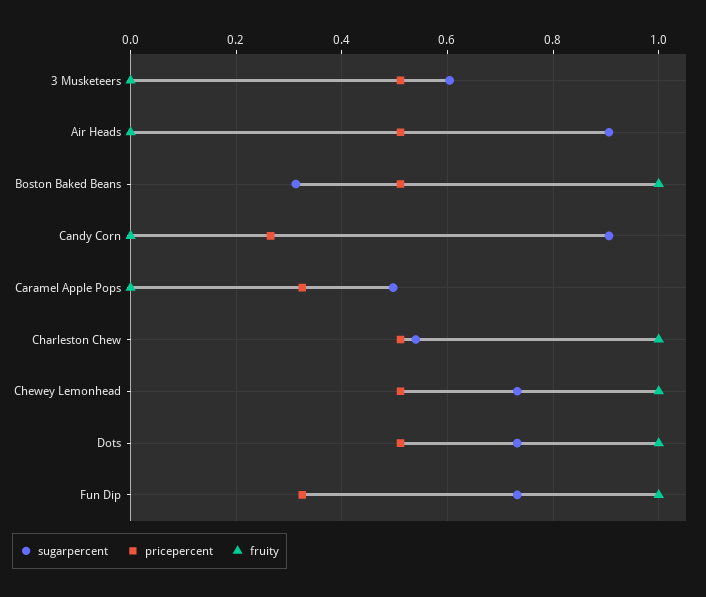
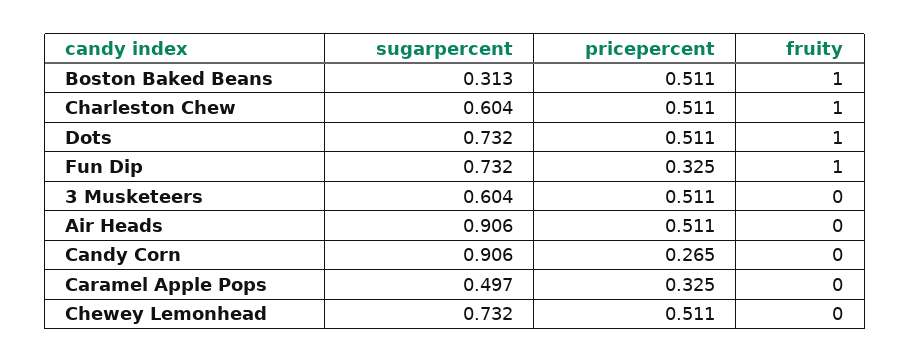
  {
    "sugarpercent": {
      "3 Musketeers": 0.604,
      "Air Heads": 0.906,
      "Boston Baked Beans": 0.313,
      "Candy Corn": 0.906,
      "Caramel Apple Pops": 0.497,
-     "Charleston Chew": 0.54,
+     "Charleston Chew": 0.604,
      "Chewey Lemonhead": 0.732,
      "Dots": 0.732,
      "Fun Dip": 0.732
    },
    "pricepercent": {
      "3 Musketeers": 0.511,
      "Air Heads": 0.511,
      "Boston Baked Beans": 0.511,
      "Candy Corn": 0.265,
      "Caramel Apple Pops": 0.325,
      "Charleston Chew": 0.511,
      "Chewey Lemonhead": 0.511,
      "Dots": 0.511,
      "Fun Dip": 0.325
    },
    "fruity": {
      "3 Musketeers": 0,
      "Air Heads": 0,
      "Boston Baked Beans": 1,
      "Candy Corn": 0,
      "Caramel Apple Pops": 0,
      "Charleston Chew": 1,
-     "Chewey Lemonhead": 1,
+     "Chewey Lemonhead": 0,
      "Dots": 1,
      "Fun Dip": 1
    }
  }

